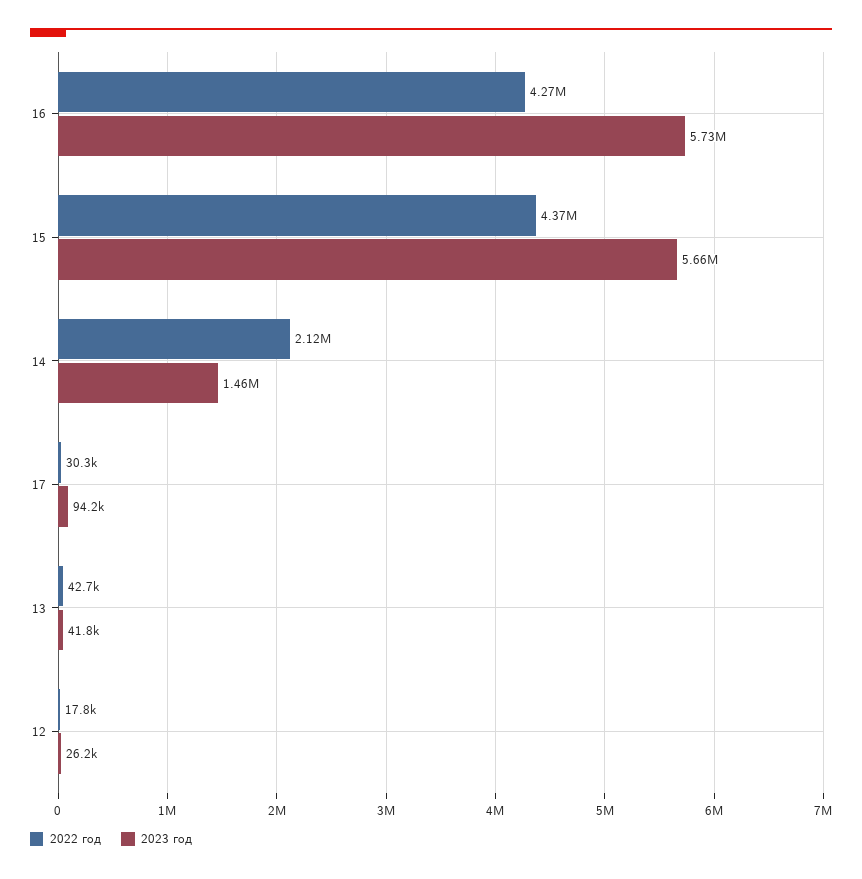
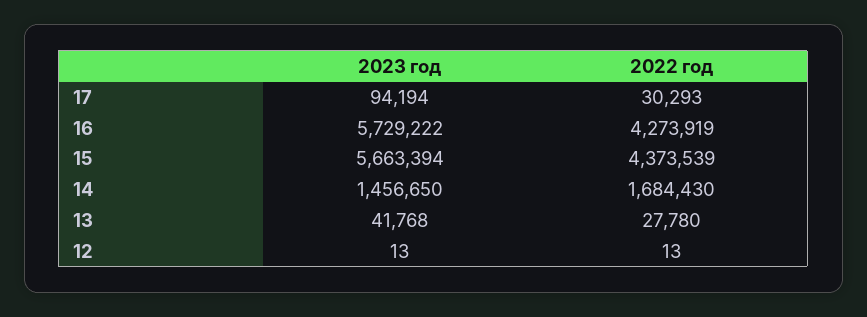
  {
    "2022 год": {
      "16": 4273919,
      "15": 4373539,
-     "14": 2120000,
+     "14": 1684430,
      "17": 30293,
-     "13": 42700,
+     "13": 27780,
-     "12": 17800
+     "12": 13
    },
    "2023 год": {
      "16": 5729222,
      "15": 5663394,
      "14": 1456650,
      "17": 94194,
      "13": 41768,
-     "12": 26200
+     "12": 13
    }
  }

